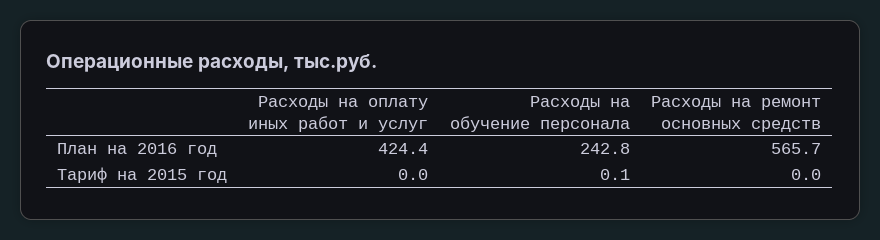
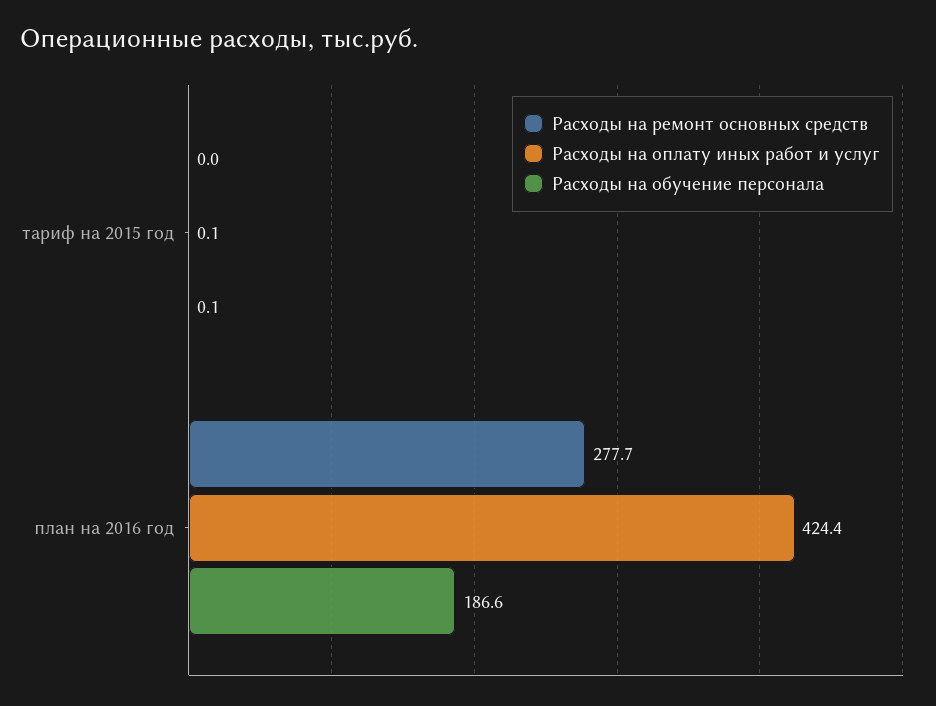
  {
    "Расходы на оплату иных работ и услуг": {
      "План на 2016 год": 424.4,
-     "Тариф на 2015 год": 0
+     "Тариф на 2015 год": 0.1
    },
    "Расходы на обучение персонала": {
-     "План на 2016 год": 242.8,
+     "План на 2016 год": 186.6,
      "Тариф на 2015 год": 0.1
    },
    "Расходы на ремонт основных средств": {
-     "План на 2016 год": 565.7,
+     "План на 2016 год": 277.7,
      "Тариф на 2015 год": 0
    }
  }

